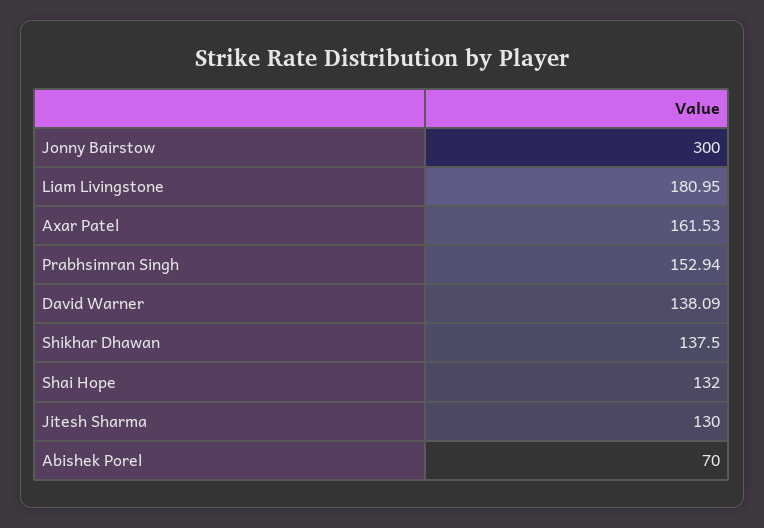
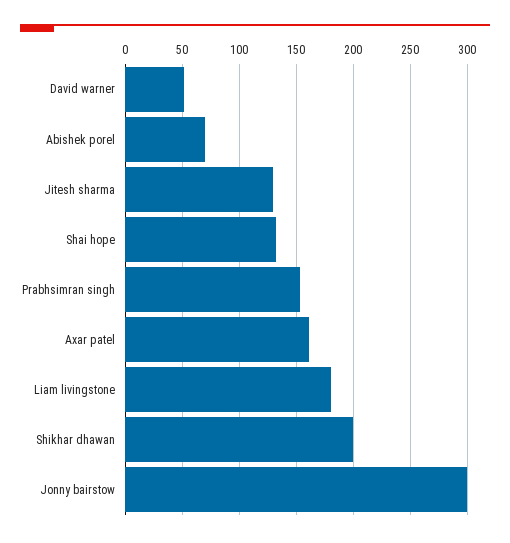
  {
    "Jonny Bairstow": 300,
    "Liam Livingstone": 180.95,
    "Axar Patel": 161.53,
    "Prabhsimran Singh": 152.94,
-   "David Warner": 138.09,
+   "David Warner": 50,
-   "Shikhar Dhawan": 137.5,
+   "Shikhar Dhawan": 200,
    "Shai Hope": 132,
    "Jitesh Sharma": 130,
    "Abishek Porel": 70
  }

